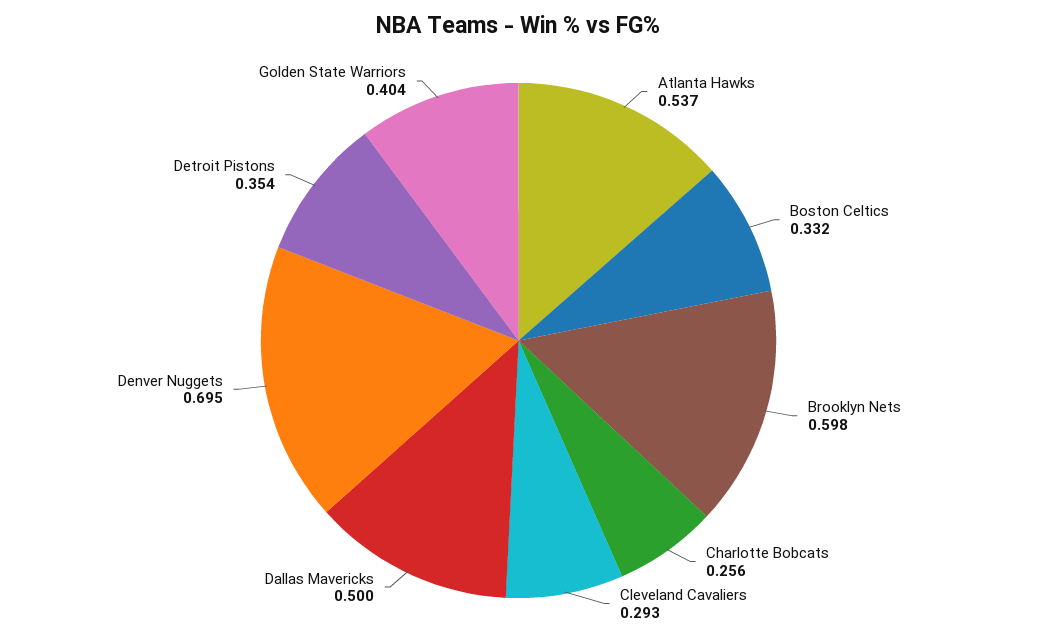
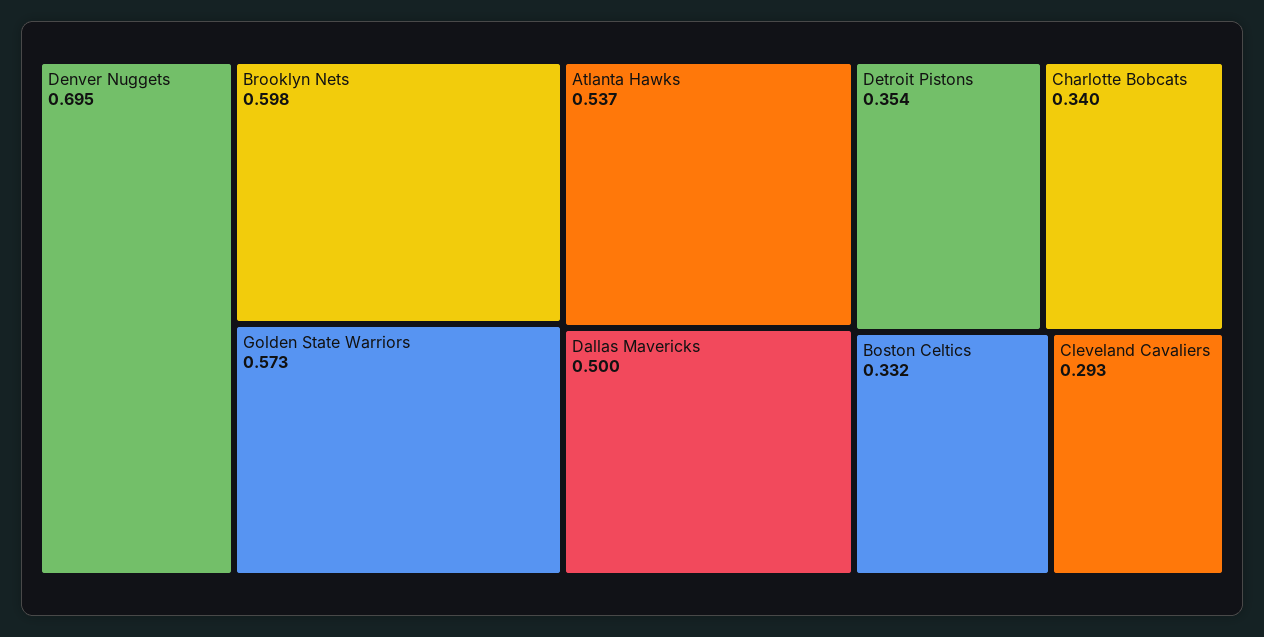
  {
    "Atlanta Hawks": 0.537,
    "Boston Celtics": 0.332,
    "Brooklyn Nets": 0.598,
-   "Charlotte Bobcats": 0.256,
+   "Charlotte Bobcats": 0.34,
    "Cleveland Cavaliers": 0.293,
    "Dallas Mavericks": 0.5,
    "Denver Nuggets": 0.695,
    "Detroit Pistons": 0.354,
-   "Golden State Warriors": 0.404
+   "Golden State Warriors": 0.573
  }

